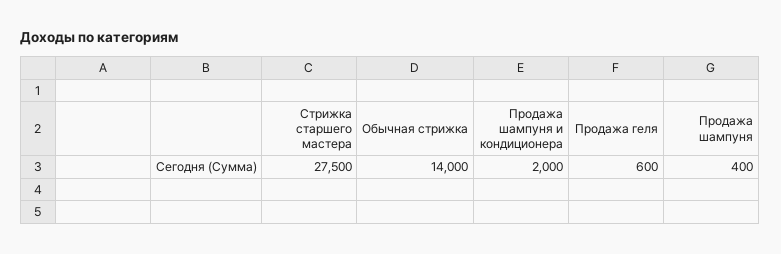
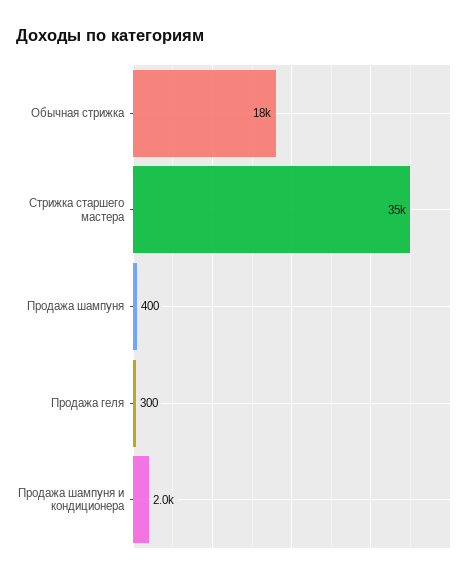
  {
-   "Стрижка старшего мастера": 27500,
+   "Стрижка старшего мастера": 35000,
-   "Обычная стрижка": 14000,
+   "Обычная стрижка": 18000,
    "Продажа шампуня и кондиционера": 2000,
-   "Продажа геля": 600,
+   "Продажа геля": 300,
    "Продажа шампуня": 400
  }

